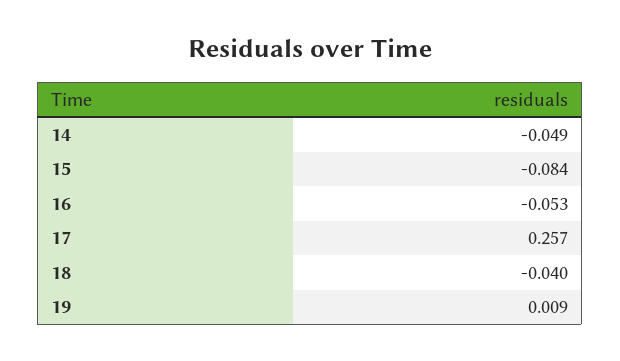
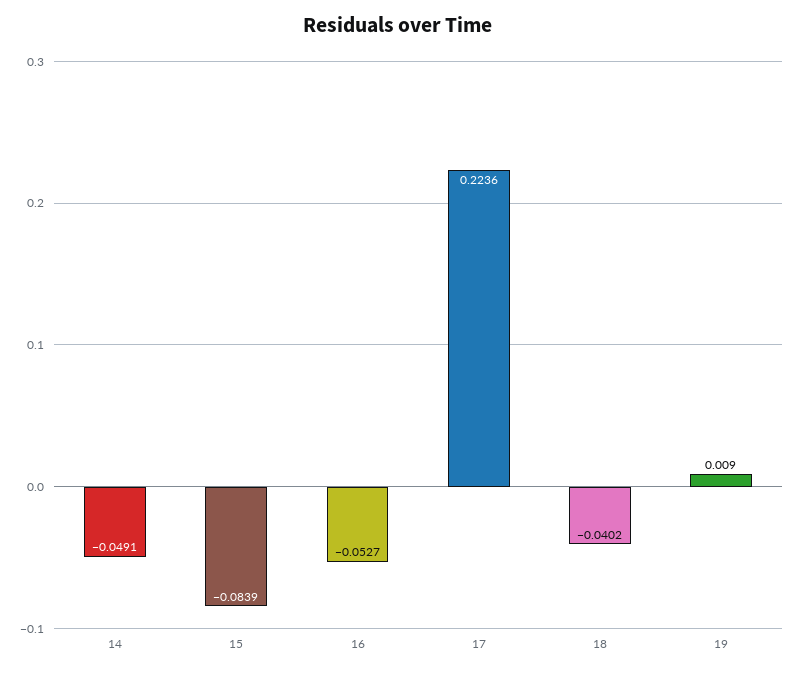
  {
    "14": -0.0491,
    "15": -0.0839,
    "16": -0.0527,
-   "17": 0.257,
+   "17": 0.2236,
    "18": -0.0402,
    "19": 0.009
  }

